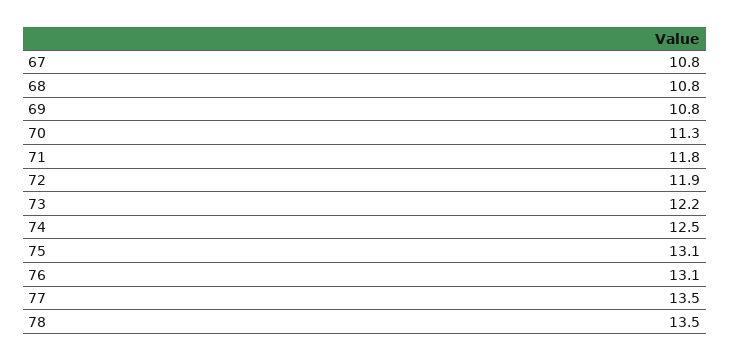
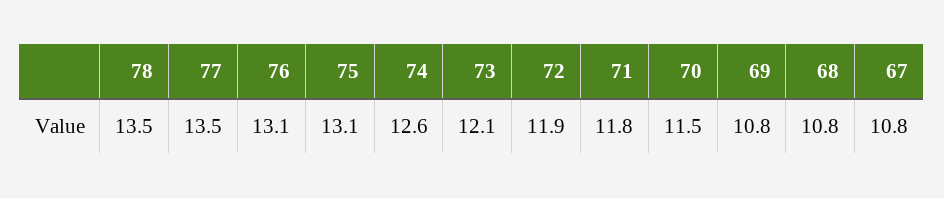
  {
    "67": 10.8,
    "68": 10.8,
    "69": 10.8,
-   "70": 11.3,
+   "70": 11.5,
    "71": 11.8,
    "72": 11.9,
-   "73": 12.2,
+   "73": 12.1,
-   "74": 12.5,
+   "74": 12.6,
    "75": 13.1,
    "76": 13.1,
    "77": 13.5,
    "78": 13.5
  }

